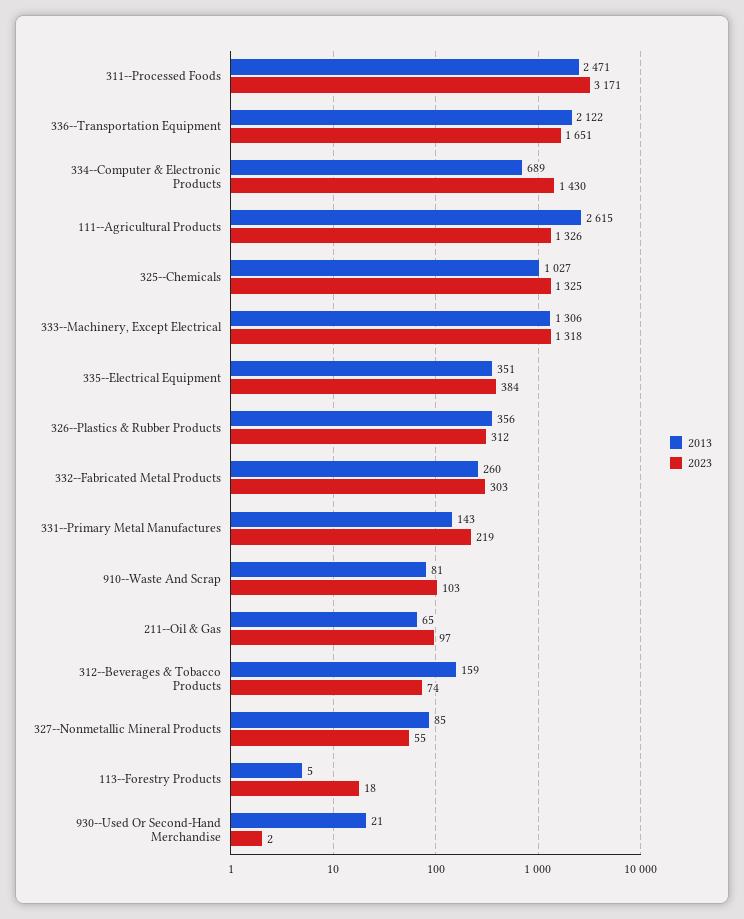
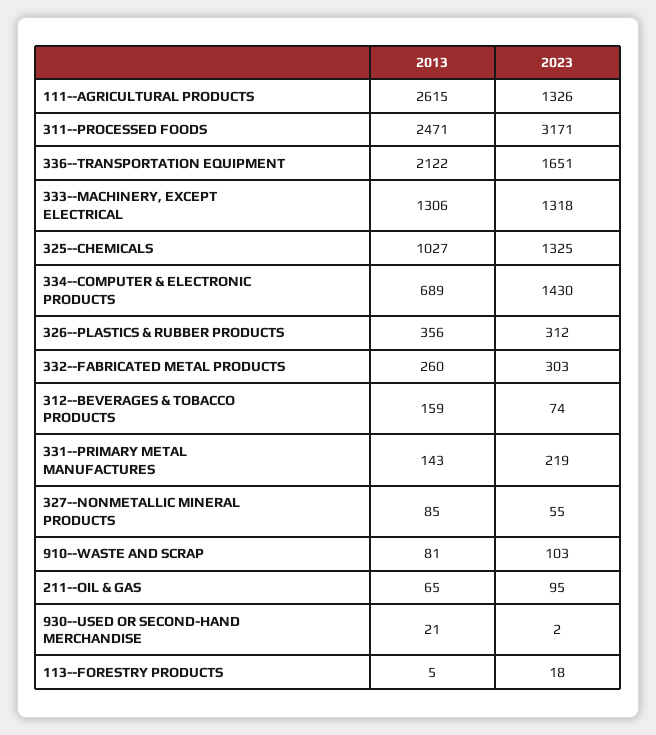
  {
    "2013": {
      "311--Processed Foods": 2471,
      "336--Transportation Equipment": 2122,
      "334--Computer & Electronic Products": 689,
      "111--Agricultural Products": 2615,
      "325--Chemicals": 1027,
      "333--Machinery, Except Electrical": 1306,
-     "335--Electrical Equipment": 351,
      "326--Plastics & Rubber Products": 356,
      "332--Fabricated Metal Products": 260,
      "331--Primary Metal Manufactures": 143,
      "910--Waste And Scrap": 81,
      "211--Oil & Gas": 65,
      "312--Beverages & Tobacco Products": 159,
      "327--Nonmetallic Mineral Products": 85,
      "113--Forestry Products": 5,
      "930--Used Or Second-Hand Merchandise": 21
    },
    "2023": {
      "311--Processed Foods": 3171,
      "336--Transportation Equipment": 1651,
      "334--Computer & Electronic Products": 1430,
      "111--Agricultural Products": 1326,
      "325--Chemicals": 1325,
      "333--Machinery, Except Electrical": 1318,
-     "335--Electrical Equipment": 384,
      "326--Plastics & Rubber Products": 312,
      "332--Fabricated Metal Products": 303,
      "331--Primary Metal Manufactures": 219,
      "910--Waste And Scrap": 103,
-     "211--Oil & Gas": 97,
+     "211--Oil & Gas": 95,
      "312--Beverages & Tobacco Products": 74,
      "327--Nonmetallic Mineral Products": 55,
      "113--Forestry Products": 18,
      "930--Used Or Second-Hand Merchandise": 2
    }
  }

